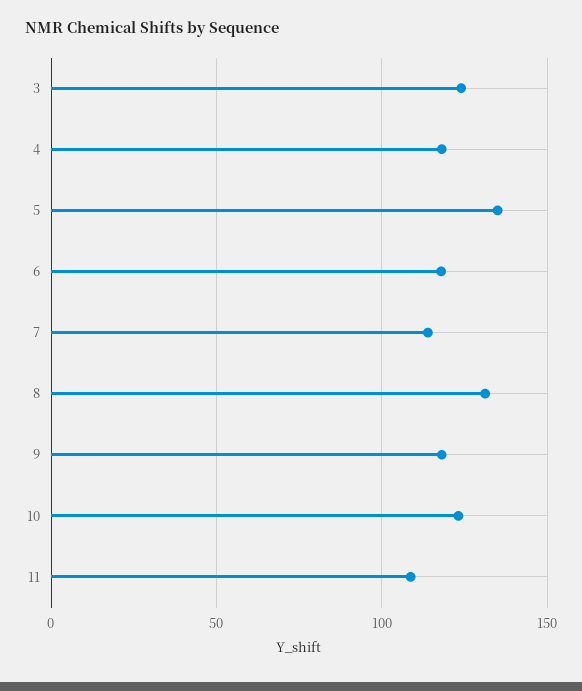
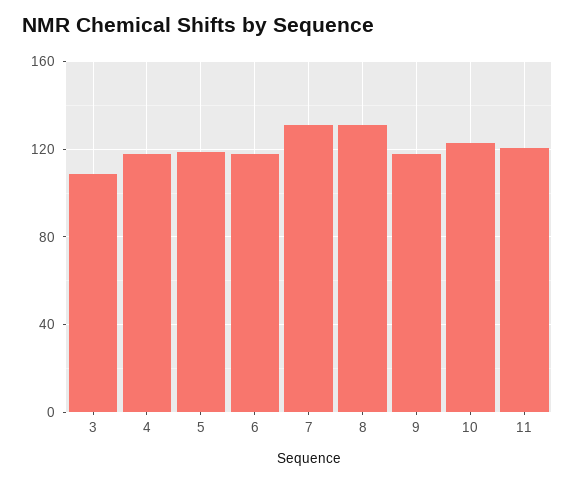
  {
-   "3": 125,
+   "3": 110,
    "4": 120,
-   "5": 135,
+   "5": 120,
    "6": 120,
-   "7": 115,
+   "7": 130,
    "8": 130,
    "9": 120,
    "10": 125,
-   "11": 110
+   "11": 120
  }

